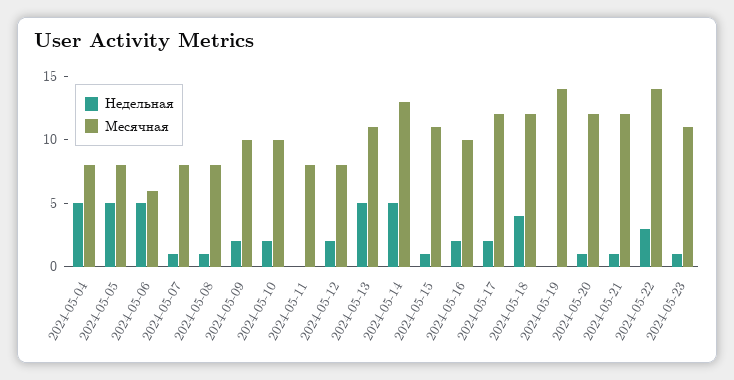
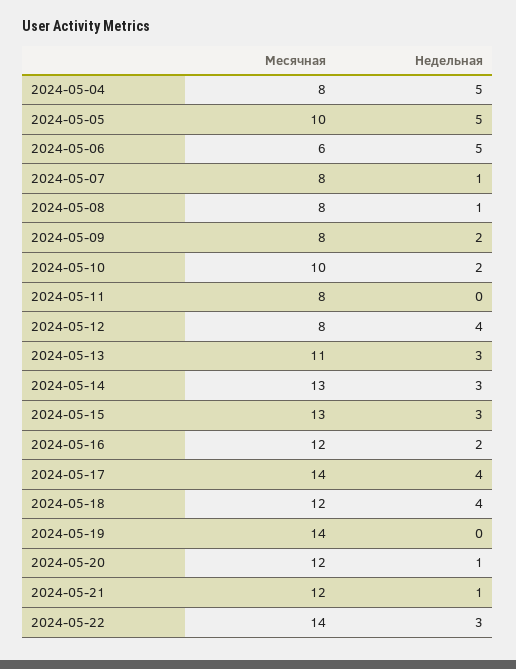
  {
    "Недельная": {
      "2024-05-04": 5,
      "2024-05-05": 5,
      "2024-05-06": 5,
      "2024-05-07": 1,
      "2024-05-08": 1,
      "2024-05-09": 2,
      "2024-05-10": 2,
      "2024-05-11": 0,
-     "2024-05-12": 2,
+     "2024-05-12": 4,
-     "2024-05-13": 5,
+     "2024-05-13": 3,
-     "2024-05-14": 5,
+     "2024-05-14": 3,
-     "2024-05-15": 1,
+     "2024-05-15": 3,
      "2024-05-16": 2,
-     "2024-05-17": 2,
+     "2024-05-17": 4,
      "2024-05-18": 4,
      "2024-05-19": 0,
      "2024-05-20": 1,
      "2024-05-21": 1,
-     "2024-05-22": 3,
+     "2024-05-22": 3
-     "2024-05-23": 1
    },
    "Месячная": {
      "2024-05-04": 8,
-     "2024-05-05": 8,
+     "2024-05-05": 10,
      "2024-05-06": 6,
      "2024-05-07": 8,
      "2024-05-08": 8,
-     "2024-05-09": 10,
+     "2024-05-09": 8,
      "2024-05-10": 10,
      "2024-05-11": 8,
      "2024-05-12": 8,
      "2024-05-13": 11,
      "2024-05-14": 13,
-     "2024-05-15": 11,
+     "2024-05-15": 13,
-     "2024-05-16": 10,
+     "2024-05-16": 12,
-     "2024-05-17": 12,
+     "2024-05-17": 14,
      "2024-05-18": 12,
      "2024-05-19": 14,
      "2024-05-20": 12,
      "2024-05-21": 12,
-     "2024-05-22": 14,
+     "2024-05-22": 14
-     "2024-05-23": 11
    }
  }

